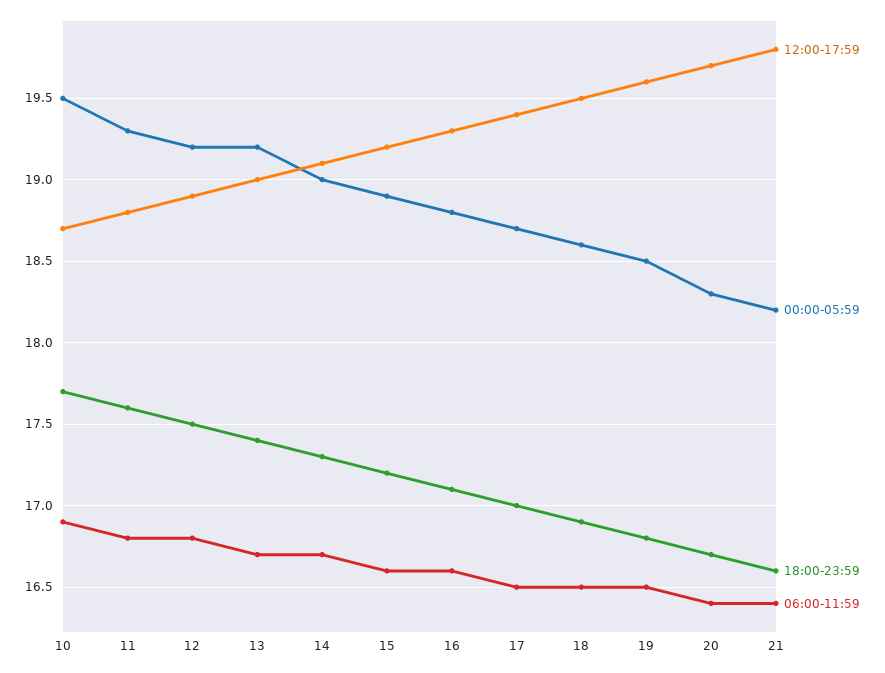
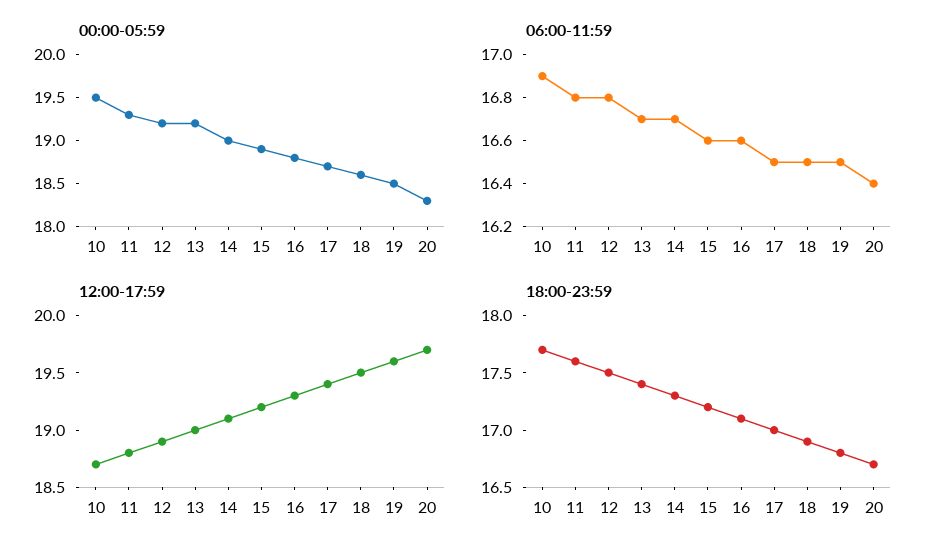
  {
    "12:00-17:59": {
      "10": 18.7,
      "11": 18.8,
      "12": 18.9,
      "13": 19,
      "14": 19.1,
      "15": 19.2,
      "16": 19.3,
      "17": 19.4,
      "18": 19.5,
      "19": 19.6,
-     "20": 19.7,
+     "20": 19.7
-     "21": 19.8
    },
    "00:00-05:59": {
      "10": 19.5,
      "11": 19.3,
      "12": 19.2,
      "13": 19.2,
      "14": 19,
      "15": 18.9,
      "16": 18.8,
      "17": 18.7,
      "18": 18.6,
      "19": 18.5,
-     "20": 18.3,
+     "20": 18.3
-     "21": 18.2
    },
    "18:00-23:59": {
      "10": 17.7,
      "11": 17.6,
      "12": 17.5,
      "13": 17.4,
      "14": 17.3,
      "15": 17.2,
      "16": 17.1,
      "17": 17,
      "18": 16.9,
      "19": 16.8,
-     "20": 16.7,
+     "20": 16.7
-     "21": 16.6
    },
    "06:00-11:59": {
      "10": 16.9,
      "11": 16.8,
      "12": 16.8,
      "13": 16.7,
      "14": 16.7,
      "15": 16.6,
      "16": 16.6,
      "17": 16.5,
      "18": 16.5,
      "19": 16.5,
-     "20": 16.4,
+     "20": 16.4
-     "21": 16.4
    }
  }

